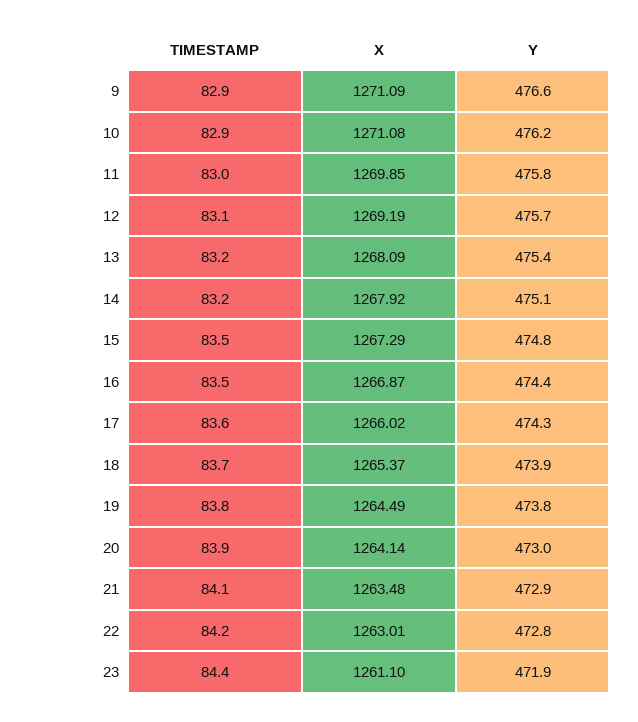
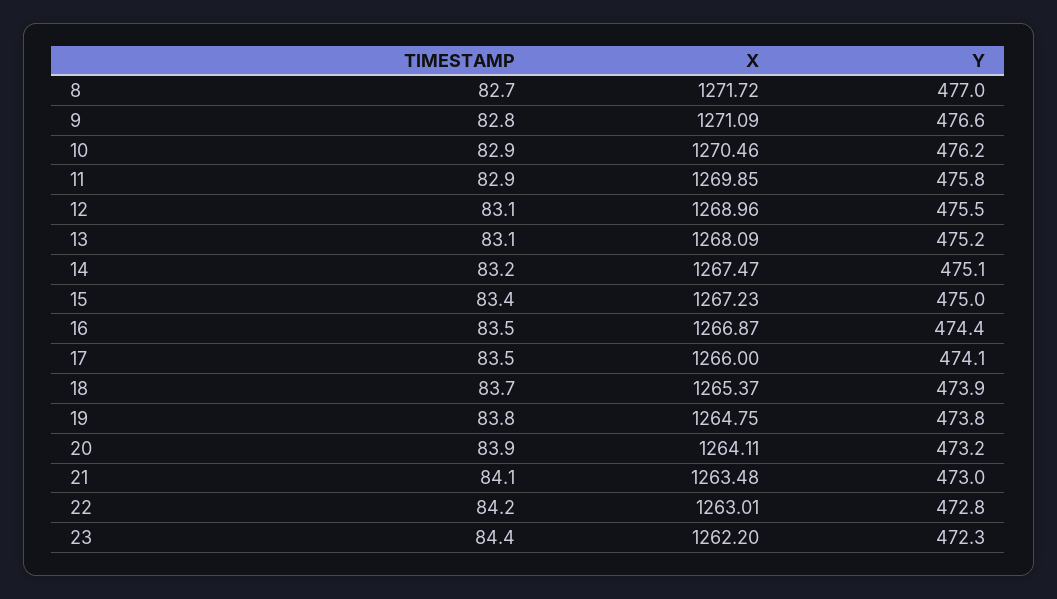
  {
    "TIMESTAMP": {
-     "9": 82.9,
+     "9": 82.8,
      "10": 82.9,
-     "11": 83,
+     "11": 82.9,
      "12": 83.1,
-     "13": 83.2,
+     "13": 83.1,
      "14": 83.2,
-     "15": 83.5,
+     "15": 83.4,
      "16": 83.5,
-     "17": 83.6,
+     "17": 83.5,
      "18": 83.7,
      "19": 83.8,
      "20": 83.9,
      "21": 84.1,
      "22": 84.2,
-     "23": 84.4
+     "23": 84.4,
+     "8": 82.7
    },
    "X": {
      "9": 1271.09,
-     "10": 1271.08,
+     "10": 1270.46,
      "11": 1269.85,
-     "12": 1269.19,
+     "12": 1268.96,
      "13": 1268.09,
-     "14": 1267.92,
+     "14": 1267.47,
-     "15": 1267.29,
+     "15": 1267.23,
      "16": 1266.87,
-     "17": 1266.02,
+     "17": 1266,
      "18": 1265.37,
-     "19": 1264.49,
+     "19": 1264.75,
-     "20": 1264.14,
+     "20": 1264.11,
      "21": 1263.48,
      "22": 1263.01,
-     "23": 1261.1
+     "23": 1262.2,
+     "8": 1271.72
    },
    "Y": {
      "9": 476.6,
      "10": 476.2,
      "11": 475.8,
-     "12": 475.7,
+     "12": 475.5,
-     "13": 475.4,
+     "13": 475.2,
      "14": 475.1,
-     "15": 474.8,
+     "15": 475,
      "16": 474.4,
-     "17": 474.3,
+     "17": 474.1,
      "18": 473.9,
      "19": 473.8,
-     "20": 473,
+     "20": 473.2,
-     "21": 472.9,
+     "21": 473,
      "22": 472.8,
-     "23": 471.9
+     "23": 472.3,
+     "8": 477
    }
  }

